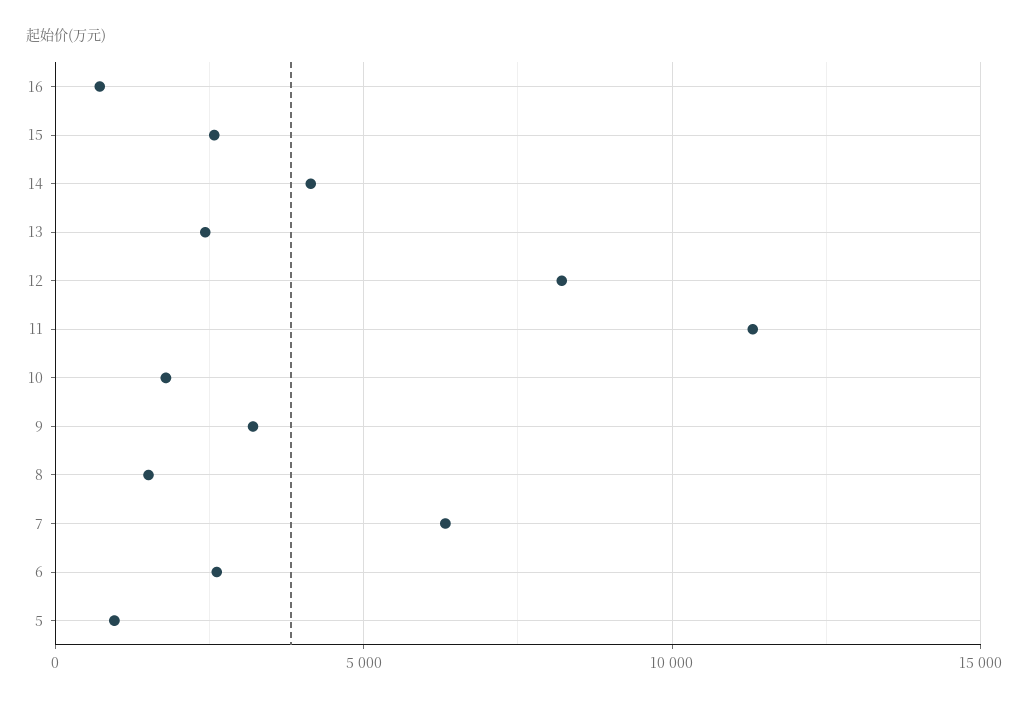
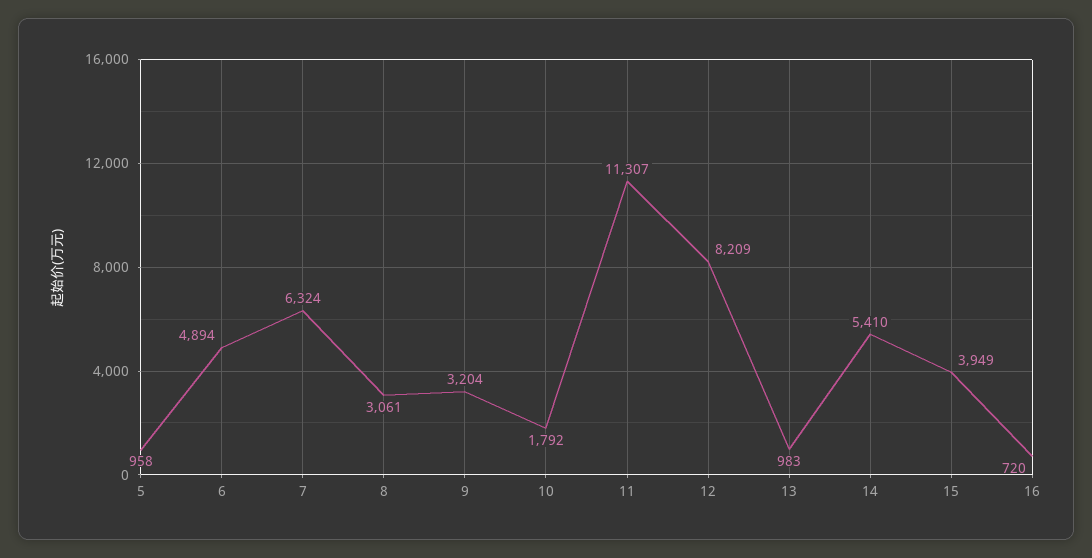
  {
    "16": 720,
-   "15": 2500,
+   "15": 3949,
-   "14": 4000,
+   "14": 5410,
-   "13": 2500,
+   "13": 983,
    "12": 8209,
    "11": 11307,
    "10": 1792,
    "9": 3204,
-   "8": 1500,
+   "8": 3061,
    "7": 6324,
-   "6": 2500,
+   "6": 4894,
    "5": 958
  }

